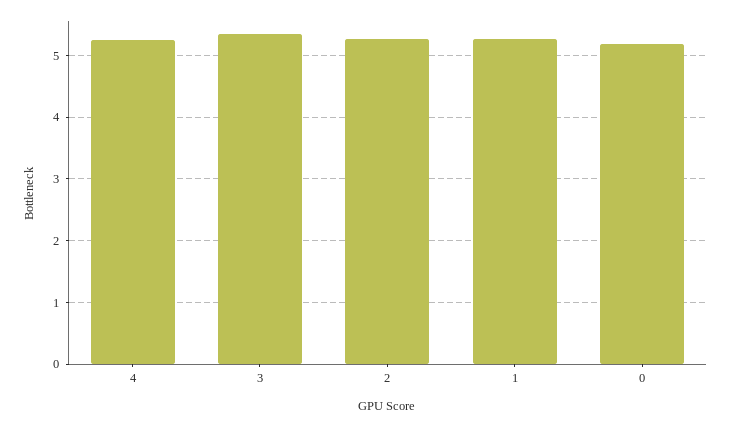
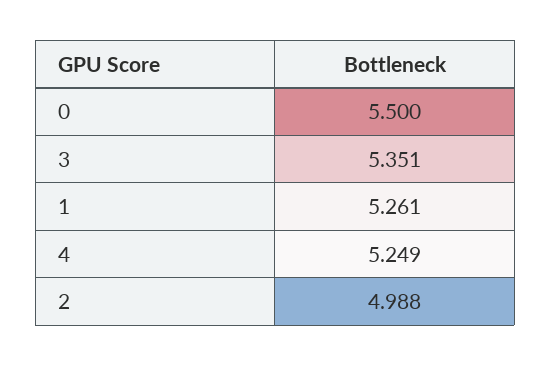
  {
    "4": 5.249,
    "3": 5.351,
-   "2": 5.3,
+   "2": 4.988,
    "1": 5.261,
-   "0": 5.2
+   "0": 5.5
  }

